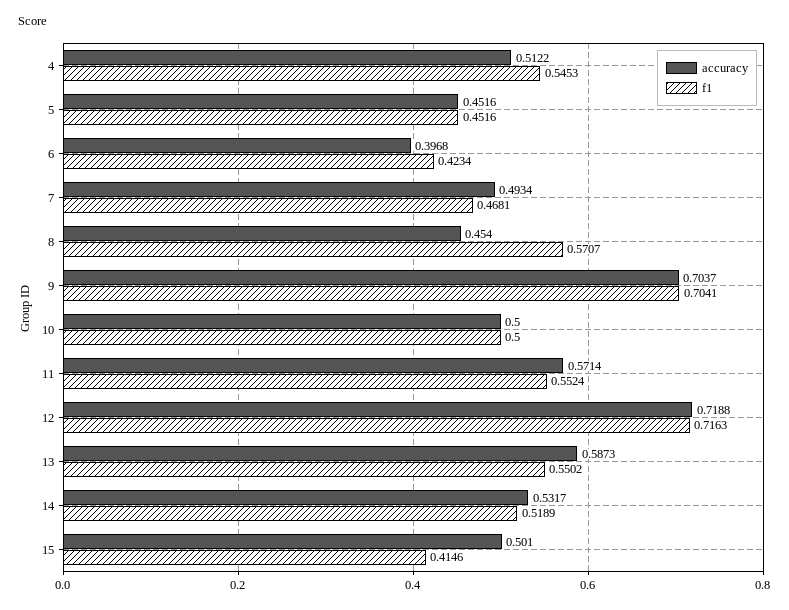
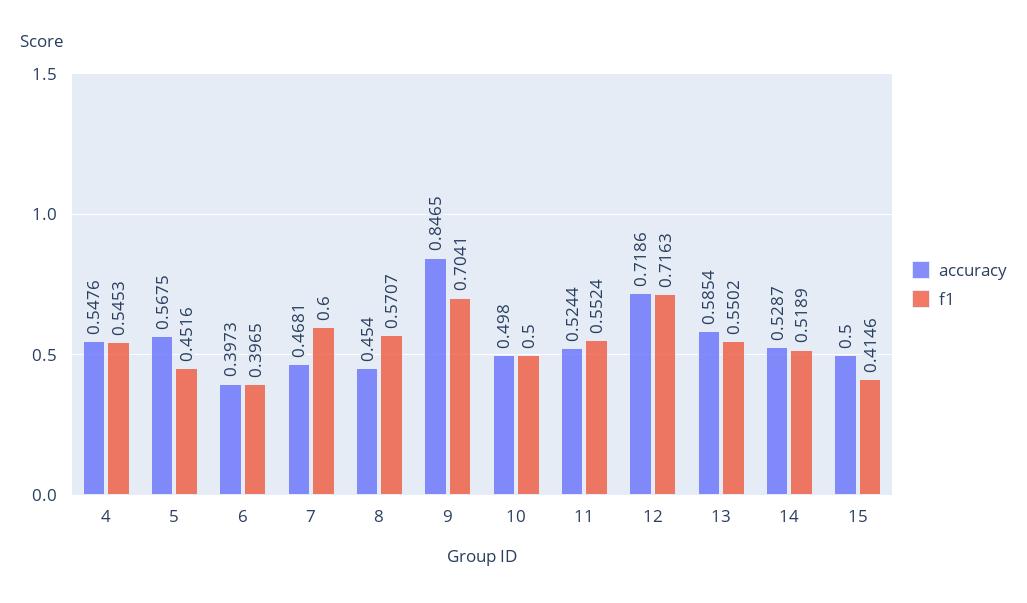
  {
    "accuracy": {
-     "4": 0.5122,
+     "4": 0.5476,
-     "5": 0.4516,
+     "5": 0.5675,
-     "6": 0.3968,
+     "6": 0.3973,
-     "7": 0.4934,
+     "7": 0.4681,
      "8": 0.454,
-     "9": 0.7037,
+     "9": 0.8465,
-     "10": 0.5,
+     "10": 0.498,
-     "11": 0.5714,
+     "11": 0.5244,
-     "12": 0.7188,
+     "12": 0.7186,
-     "13": 0.5873,
+     "13": 0.5854,
-     "14": 0.5317,
+     "14": 0.5287,
-     "15": 0.501
+     "15": 0.5
    },
    "f1": {
      "4": 0.5453,
      "5": 0.4516,
-     "6": 0.4234,
+     "6": 0.3965,
-     "7": 0.4681,
+     "7": 0.6,
      "8": 0.5707,
      "9": 0.7041,
      "10": 0.5,
      "11": 0.5524,
      "12": 0.7163,
      "13": 0.5502,
      "14": 0.5189,
      "15": 0.4146
    }
  }

